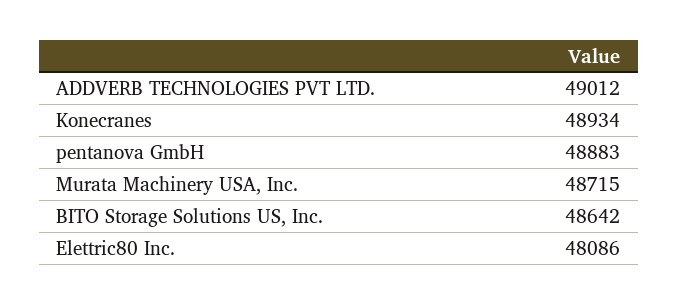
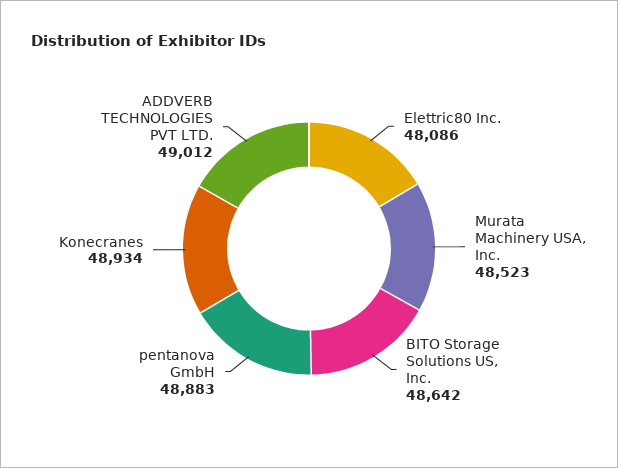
  {
    "ADDVERB TECHNOLOGIES PVT LTD.": 49012,
    "Konecranes": 48934,
    "pentanova GmbH": 48883,
-   "Murata Machinery USA, Inc.": 48715,
+   "Murata Machinery USA, Inc.": 48523,
    "BITO Storage Solutions US, Inc.": 48642,
    "Elettric80 Inc.": 48086
  }

